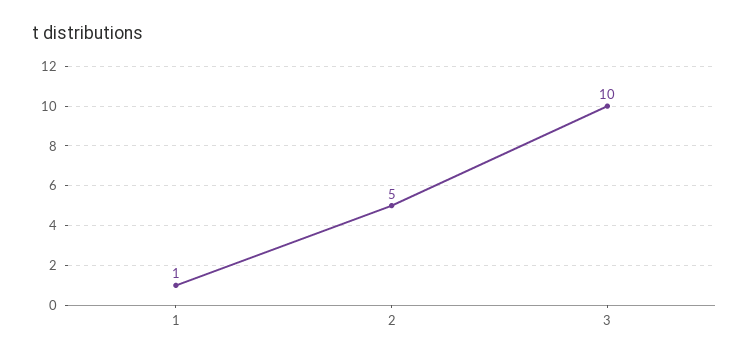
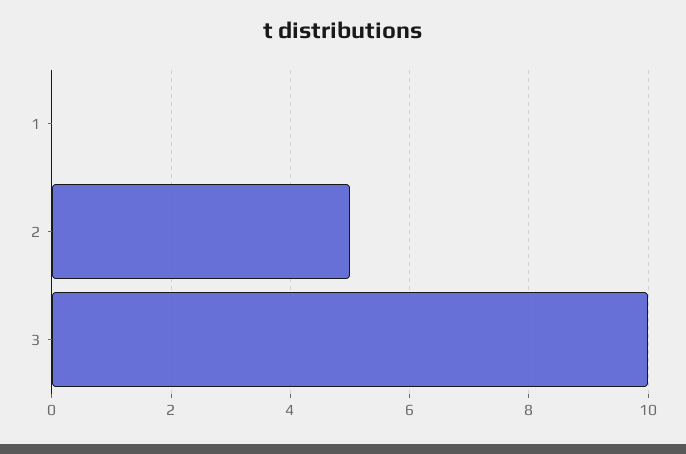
  {
-   "1": 1,
+   "1": 0,
    "2": 5,
    "3": 10
  }

